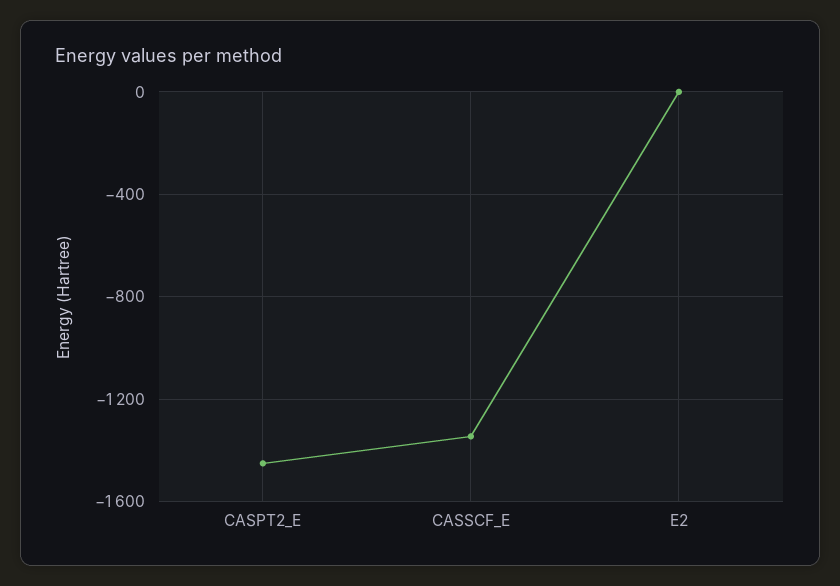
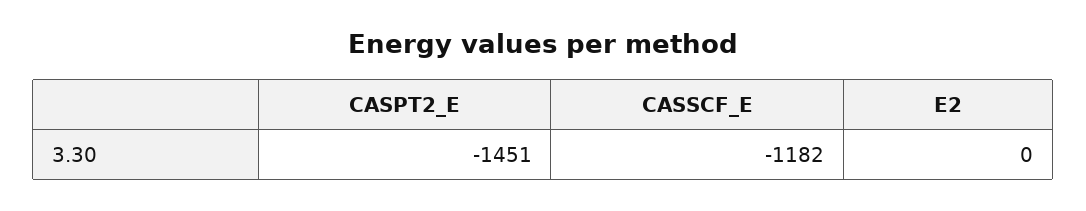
  {
    "CASPT2_E": -1451,
-   "CASSCF_E": -1350,
+   "CASSCF_E": -1182,
    "E2": 0
  }

